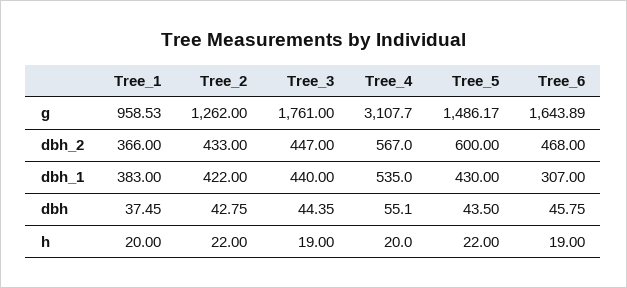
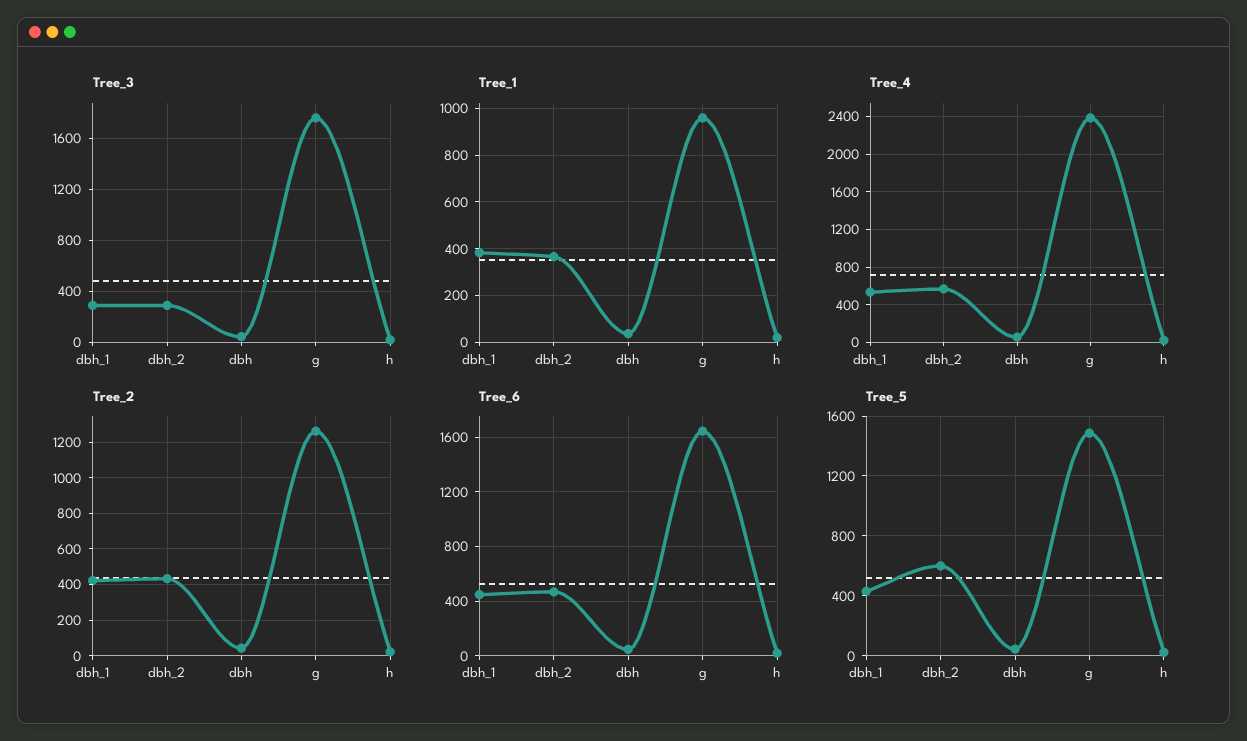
  {
    "Tree_1": {
      "g": 958.53,
      "dbh_2": 366,
      "dbh_1": 383,
      "dbh": 37.45,
      "h": 20
    },
    "Tree_2": {
      "g": 1262,
      "dbh_2": 433,
      "dbh_1": 422,
      "dbh": 42.75,
      "h": 22
    },
    "Tree_3": {
      "g": 1761,
-     "dbh_2": 447,
+     "dbh_2": 300,
-     "dbh_1": 440,
+     "dbh_1": 300,
      "dbh": 44.35,
      "h": 19
    },
    "Tree_4": {
-     "g": 3107.7,
+     "g": 2400,
      "dbh_2": 567,
      "dbh_1": 535,
      "dbh": 55.1,
      "h": 20
    },
    "Tree_5": {
      "g": 1486.17,
      "dbh_2": 600,
      "dbh_1": 430,
      "dbh": 43.5,
      "h": 22
    },
    "Tree_6": {
      "g": 1643.89,
      "dbh_2": 468,
-     "dbh_1": 307,
+     "dbh_1": 450,
      "dbh": 45.75,
      "h": 19
    }
  }

